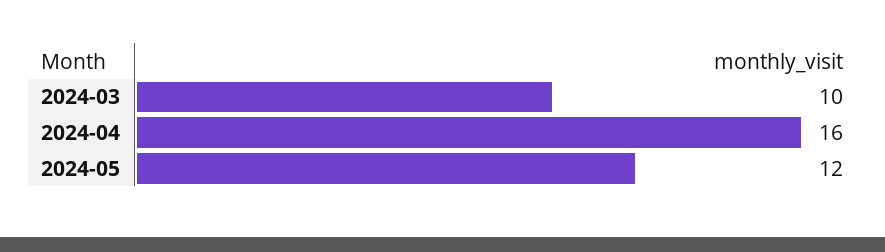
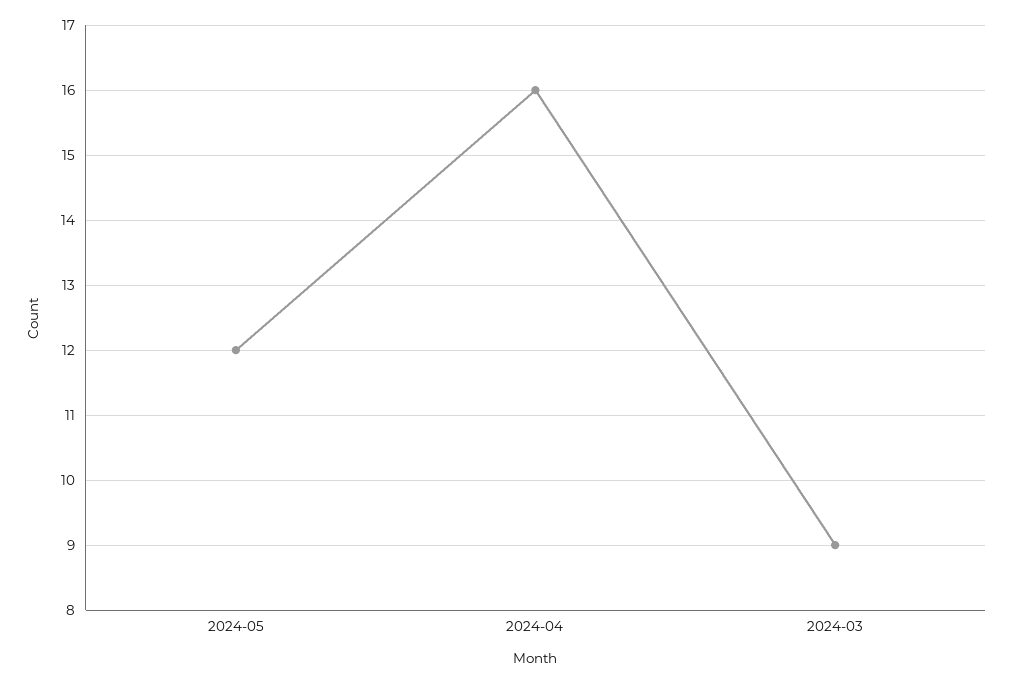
  {
-   "2024-03": 10,
+   "2024-03": 9,
    "2024-04": 16,
    "2024-05": 12
  }

